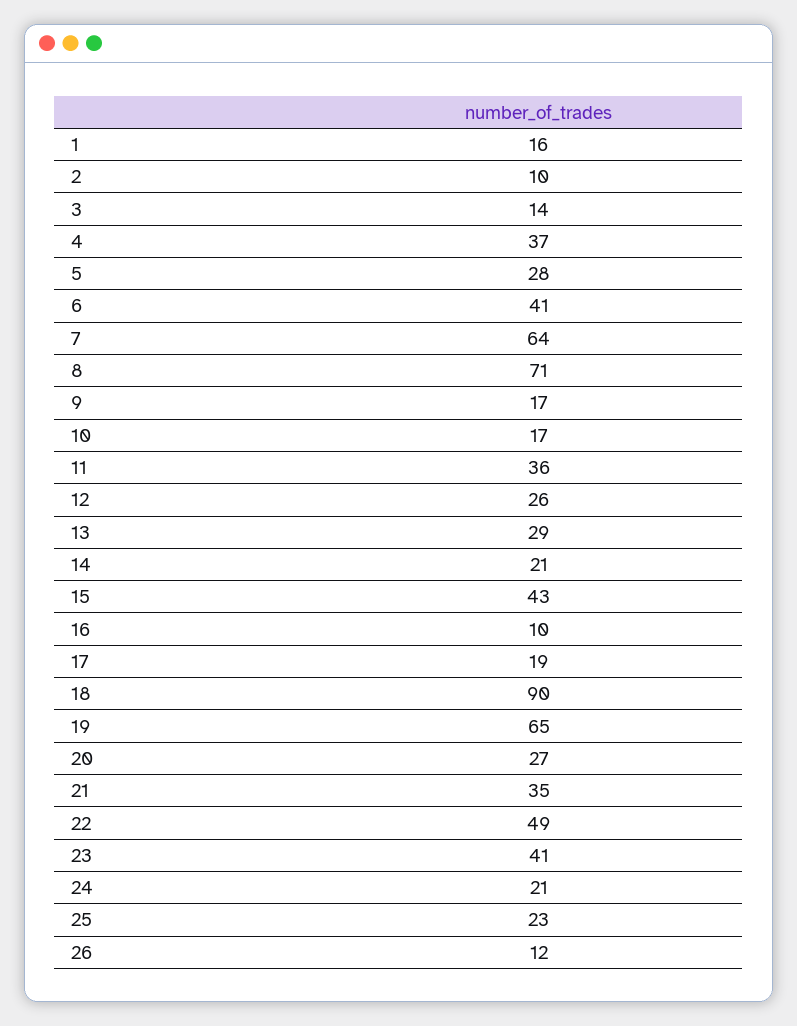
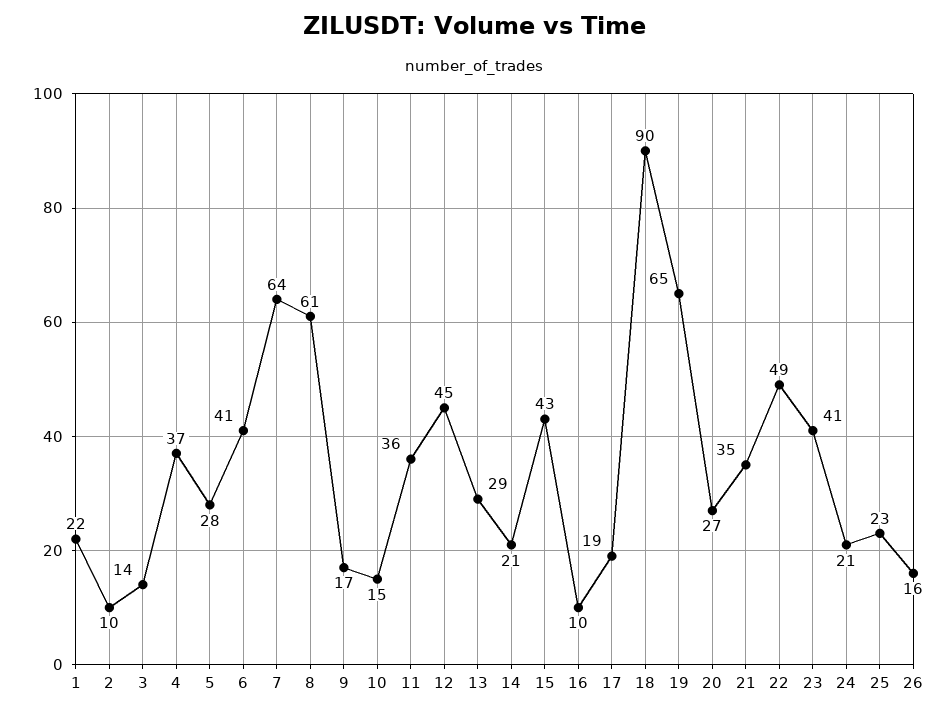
  {
-   "1": 16,
+   "1": 22,
    "2": 10,
    "3": 14,
    "4": 37,
    "5": 28,
    "6": 41,
    "7": 64,
-   "8": 71,
+   "8": 61,
    "9": 17,
-   "10": 17,
+   "10": 15,
    "11": 36,
-   "12": 26,
+   "12": 45,
    "13": 29,
    "14": 21,
    "15": 43,
    "16": 10,
    "17": 19,
    "18": 90,
    "19": 65,
    "20": 27,
    "21": 35,
    "22": 49,
    "23": 41,
    "24": 21,
    "25": 23,
-   "26": 12
+   "26": 16
  }

